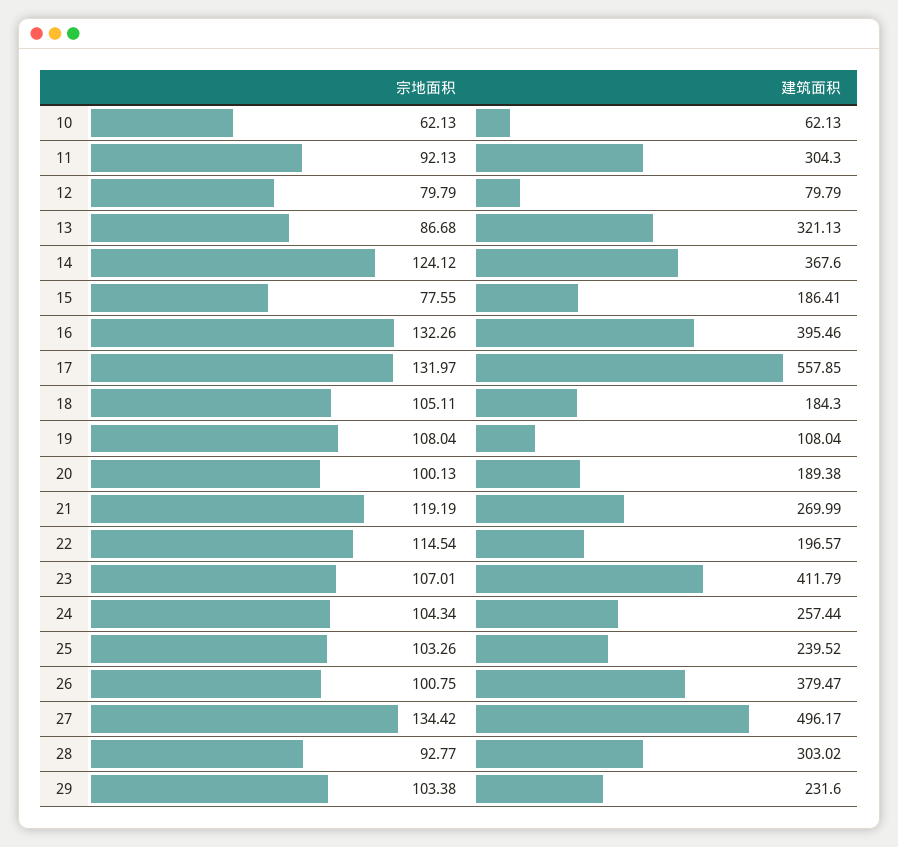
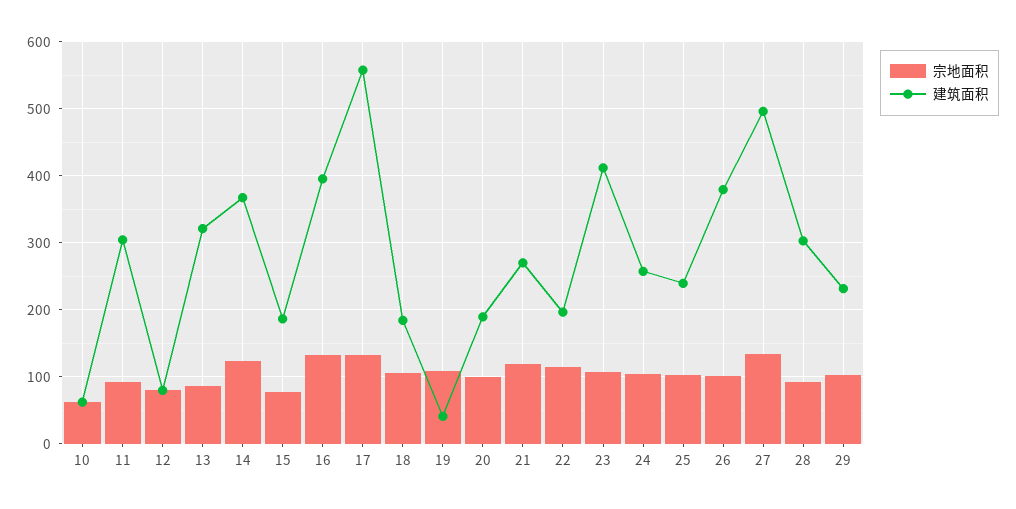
  {
    "宗地面积": {
      "10": 62.13,
      "11": 92.13,
      "12": 79.79,
      "13": 86.68,
      "14": 124.12,
      "15": 77.55,
      "16": 132.26,
      "17": 131.97,
      "18": 105.11,
      "19": 108.04,
      "20": 100.13,
      "21": 119.19,
      "22": 114.54,
      "23": 107.01,
      "24": 104.34,
      "25": 103.26,
      "26": 100.75,
      "27": 134.42,
      "28": 92.77,
      "29": 103.38
    },
    "建筑面积": {
      "10": 62.13,
      "11": 304.3,
      "12": 79.79,
      "13": 321.13,
      "14": 367.6,
      "15": 186.41,
      "16": 395.46,
      "17": 557.85,
      "18": 184.3,
-     "19": 108.04,
+     "19": 40,
      "20": 189.38,
      "21": 269.99,
      "22": 196.57,
      "23": 411.79,
      "24": 257.44,
      "25": 239.52,
      "26": 379.47,
      "27": 496.17,
      "28": 303.02,
      "29": 231.6
    }
  }

